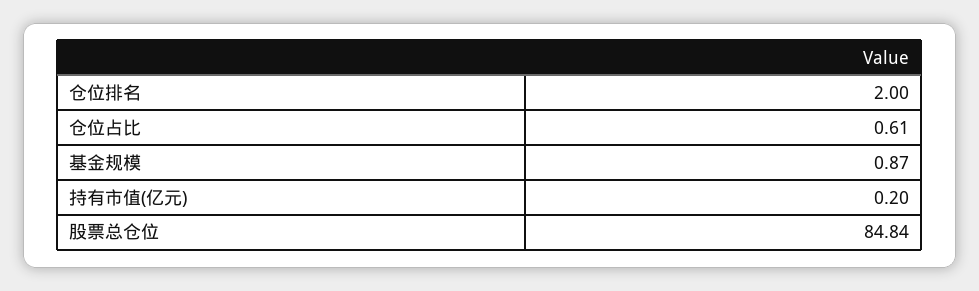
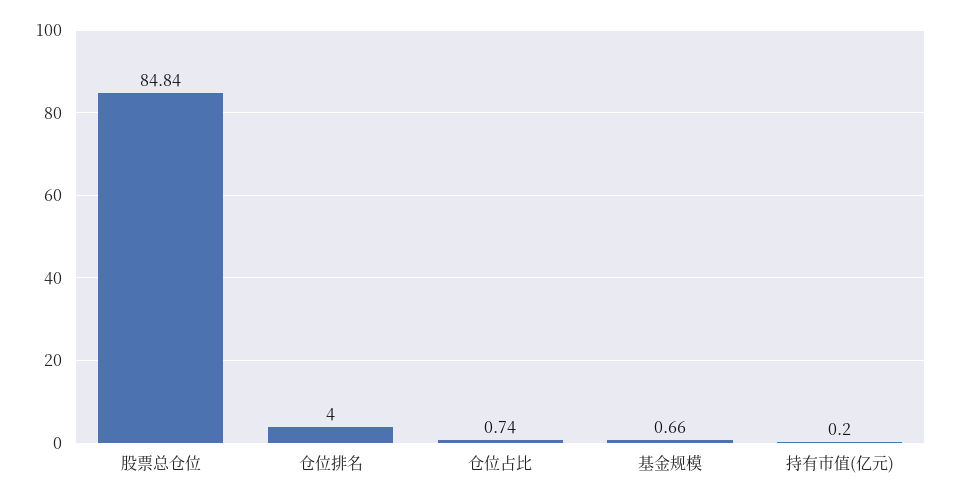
  {
-   "仓位排名": 2,
+   "仓位排名": 4,
-   "仓位占比": 0.61,
+   "仓位占比": 0.74,
-   "基金规模": 0.87,
+   "基金规模": 0.66,
    "持有市值(亿元)": 0.2,
    "股票总仓位": 84.84
  }

